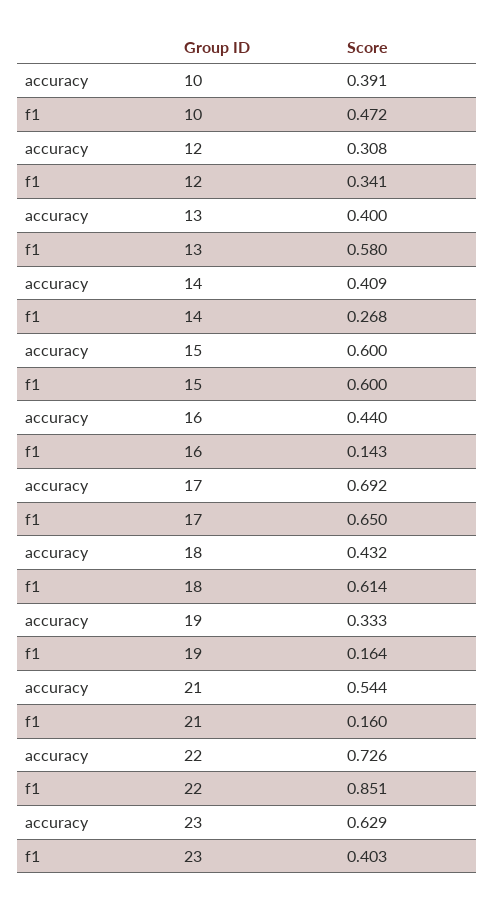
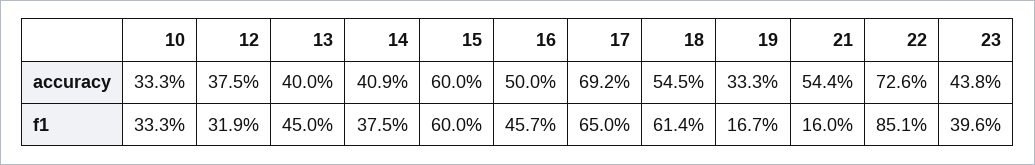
  {
    "accuracy": {
-     "10": 0.391,
+     "10": 0.333,
-     "12": 0.308,
+     "12": 0.375,
      "13": 0.4,
      "14": 0.409,
      "15": 0.6,
-     "16": 0.44,
+     "16": 0.5,
      "17": 0.692,
-     "18": 0.432,
+     "18": 0.545,
      "19": 0.333,
      "21": 0.544,
      "22": 0.726,
-     "23": 0.629
+     "23": 0.438
    },
    "f1": {
-     "10": 0.472,
+     "10": 0.333,
-     "12": 0.341,
+     "12": 0.319,
-     "13": 0.58,
+     "13": 0.45,
-     "14": 0.268,
+     "14": 0.375,
      "15": 0.6,
-     "16": 0.143,
+     "16": 0.457,
      "17": 0.65,
      "18": 0.614,
-     "19": 0.164,
+     "19": 0.167,
      "21": 0.16,
      "22": 0.851,
-     "23": 0.403
+     "23": 0.396
    }
  }

